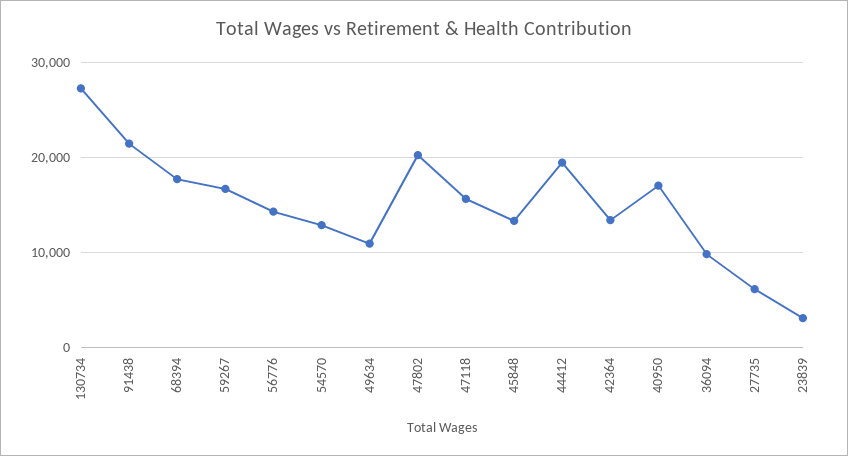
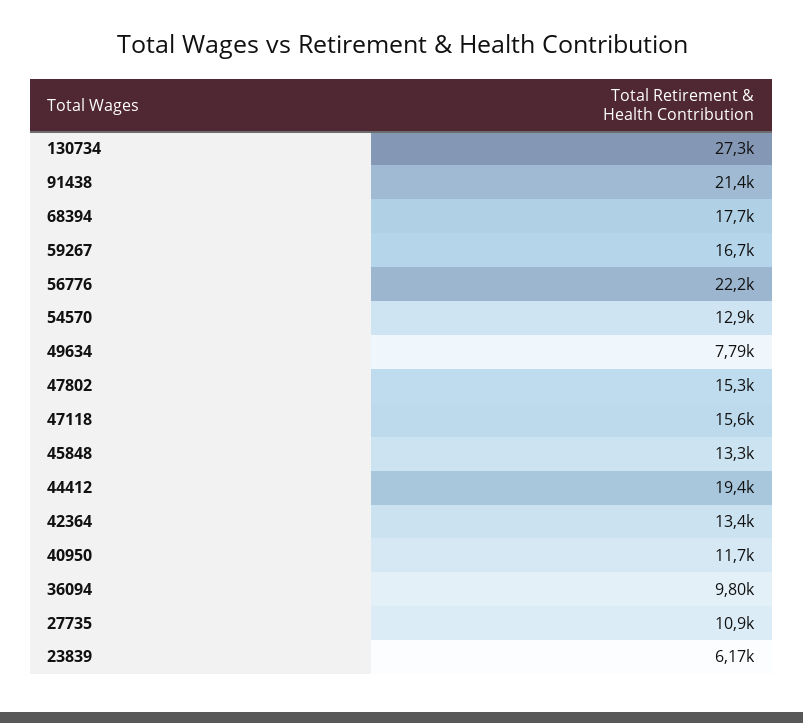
  {
    "130734": 27300,
    "91438": 21400,
    "68394": 17700,
    "59267": 16700,
-   "56776": 14000,
+   "56776": 22200,
    "54570": 12900,
-   "49634": 11000,
+   "49634": 7790,
-   "47802": 20000,
+   "47802": 15300,
    "47118": 15600,
    "45848": 13300,
    "44412": 19400,
    "42364": 13400,
-   "40950": 17000,
+   "40950": 11700,
    "36094": 9800,
-   "27735": 6000,
+   "27735": 10900,
-   "23839": 3000
+   "23839": 6170
  }

